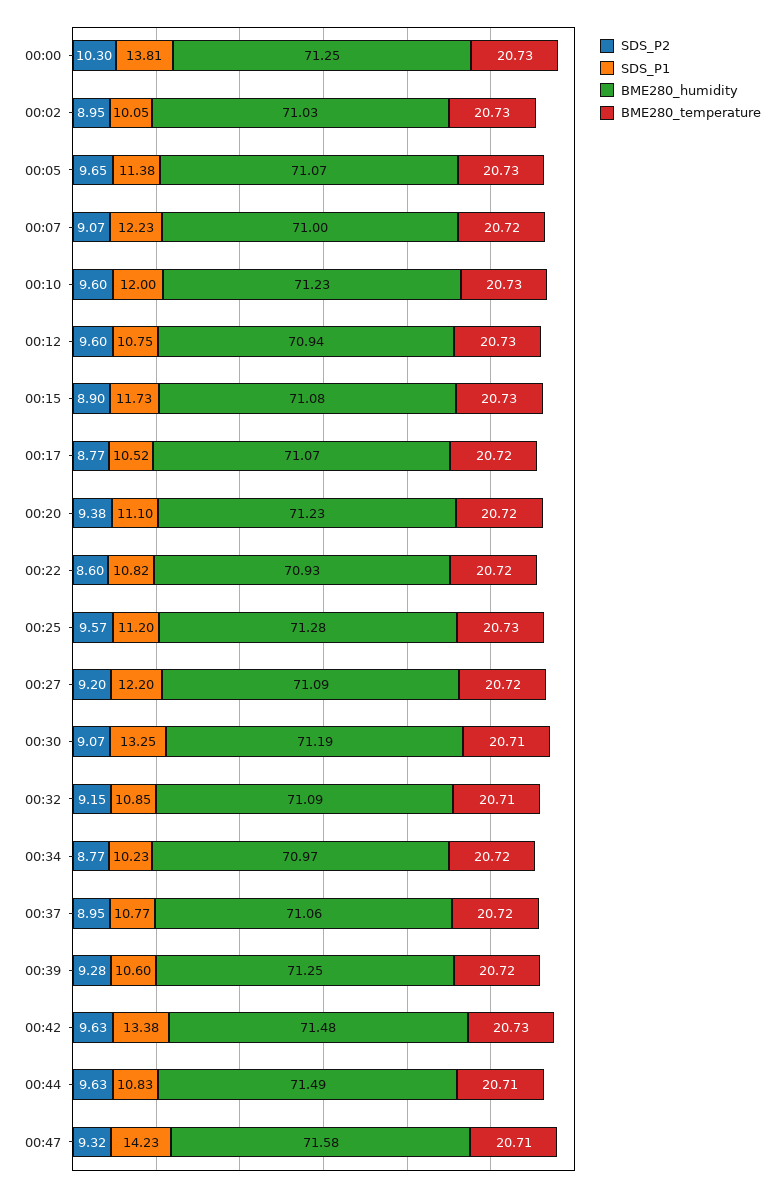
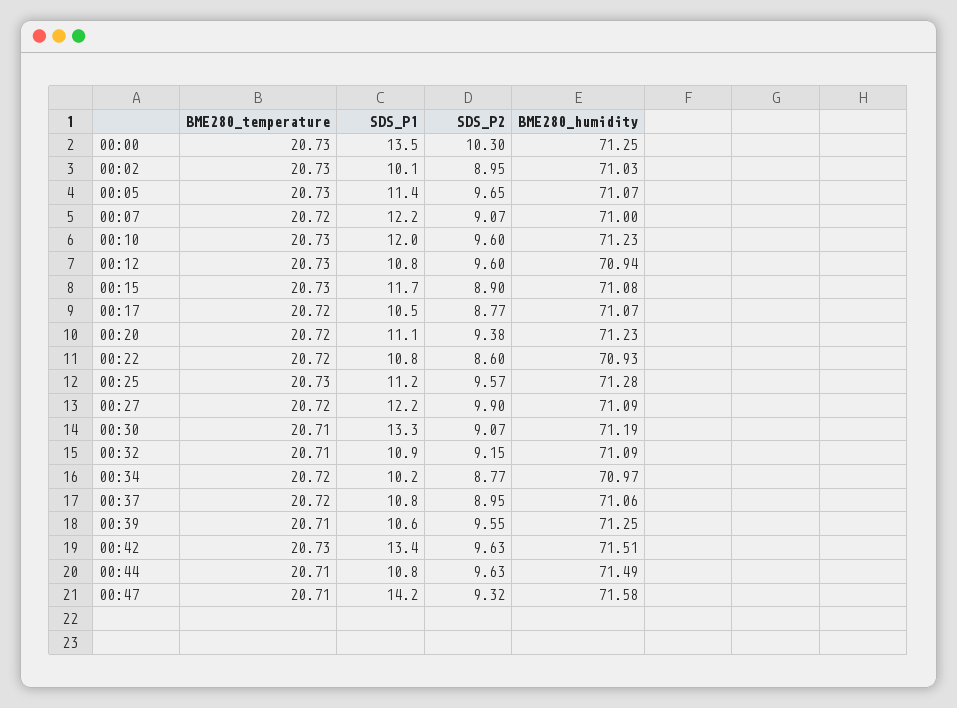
  {
    "SDS_P2": {
      "00:00": 10.3,
      "00:02": 8.95,
      "00:05": 9.65,
      "00:07": 9.07,
      "00:10": 9.6,
      "00:12": 9.6,
      "00:15": 8.9,
      "00:17": 8.77,
      "00:20": 9.38,
      "00:22": 8.6,
      "00:25": 9.57,
-     "00:27": 9.2,
+     "00:27": 9.9,
      "00:30": 9.07,
      "00:32": 9.15,
      "00:34": 8.77,
      "00:37": 8.95,
-     "00:39": 9.28,
+     "00:39": 9.55,
      "00:42": 9.63,
      "00:44": 9.63,
      "00:47": 9.32
    },
    "SDS_P1": {
-     "00:00": 13.81,
+     "00:00": 13.5,
      "00:02": 10.05,
      "00:05": 11.38,
      "00:07": 12.23,
      "00:10": 12,
      "00:12": 10.75,
      "00:15": 11.73,
      "00:17": 10.52,
      "00:20": 11.1,
      "00:22": 10.82,
      "00:25": 11.2,
      "00:27": 12.2,
      "00:30": 13.25,
      "00:32": 10.85,
      "00:34": 10.23,
      "00:37": 10.77,
      "00:39": 10.6,
      "00:42": 13.38,
      "00:44": 10.83,
      "00:47": 14.23
    },
    "BME280_humidity": {
      "00:00": 71.25,
      "00:02": 71.03,
      "00:05": 71.07,
      "00:07": 71,
      "00:10": 71.23,
      "00:12": 70.94,
      "00:15": 71.08,
      "00:17": 71.07,
      "00:20": 71.23,
      "00:22": 70.93,
      "00:25": 71.28,
      "00:27": 71.09,
      "00:30": 71.19,
      "00:32": 71.09,
      "00:34": 70.97,
      "00:37": 71.06,
      "00:39": 71.25,
-     "00:42": 71.48,
+     "00:42": 71.51,
      "00:44": 71.49,
      "00:47": 71.58
    },
    "BME280_temperature": {
      "00:00": 20.73,
      "00:02": 20.73,
      "00:05": 20.73,
      "00:07": 20.72,
      "00:10": 20.73,
      "00:12": 20.73,
      "00:15": 20.73,
      "00:17": 20.72,
      "00:20": 20.72,
      "00:22": 20.72,
      "00:25": 20.73,
      "00:27": 20.72,
      "00:30": 20.71,
      "00:32": 20.71,
      "00:34": 20.72,
      "00:37": 20.72,
-     "00:39": 20.72,
+     "00:39": 20.71,
      "00:42": 20.73,
      "00:44": 20.71,
      "00:47": 20.71
    }
  }

